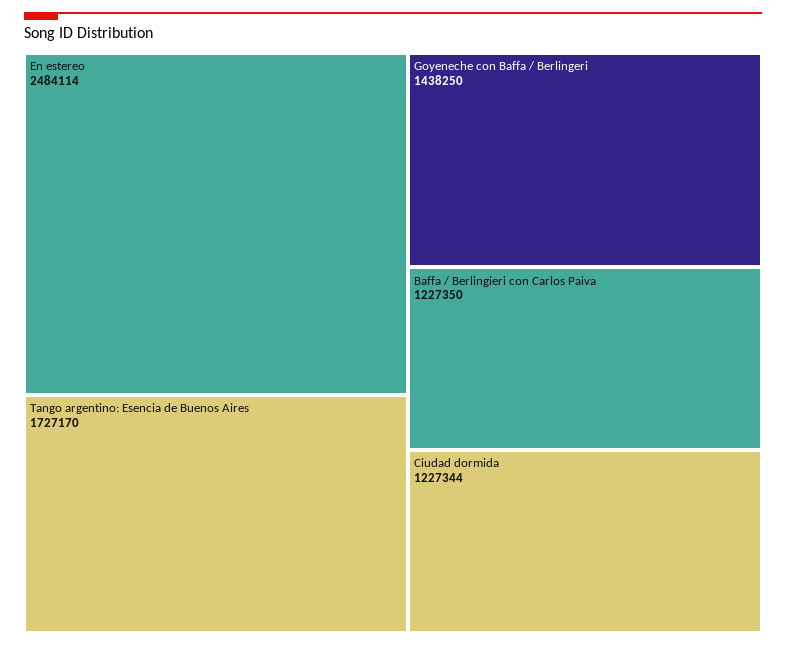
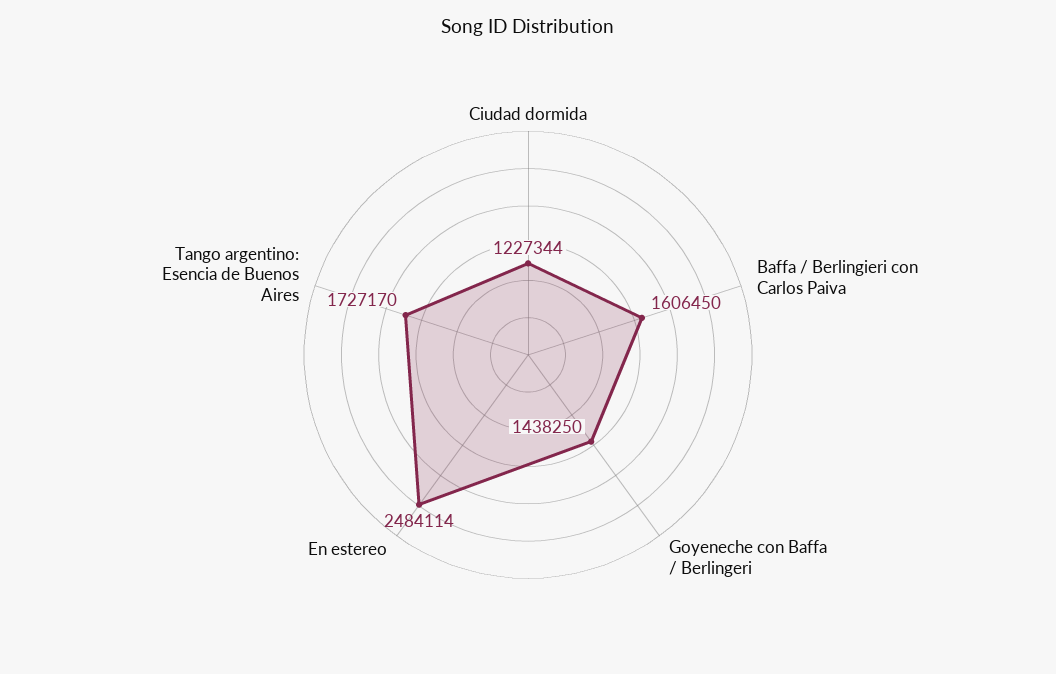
  {
    "En estereo": 2484114,
    "Tango argentino: Esencia de Buenos Aires": 1727170,
    "Goyeneche con Baffa / Berlingeri": 1438250,
-   "Baffa / Berlingieri con Carlos Paiva": 1227350,
+   "Baffa / Berlingieri con Carlos Paiva": 1606450,
    "Ciudad dormida": 1227344
  }

